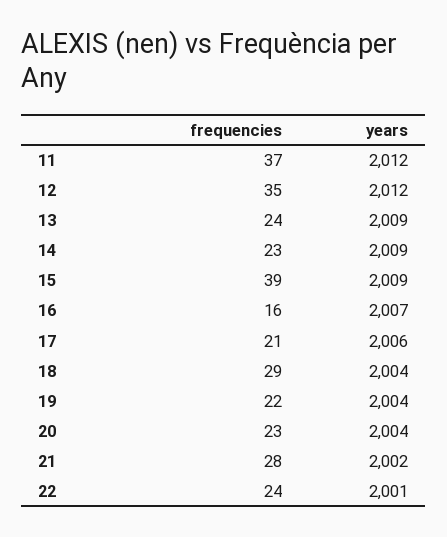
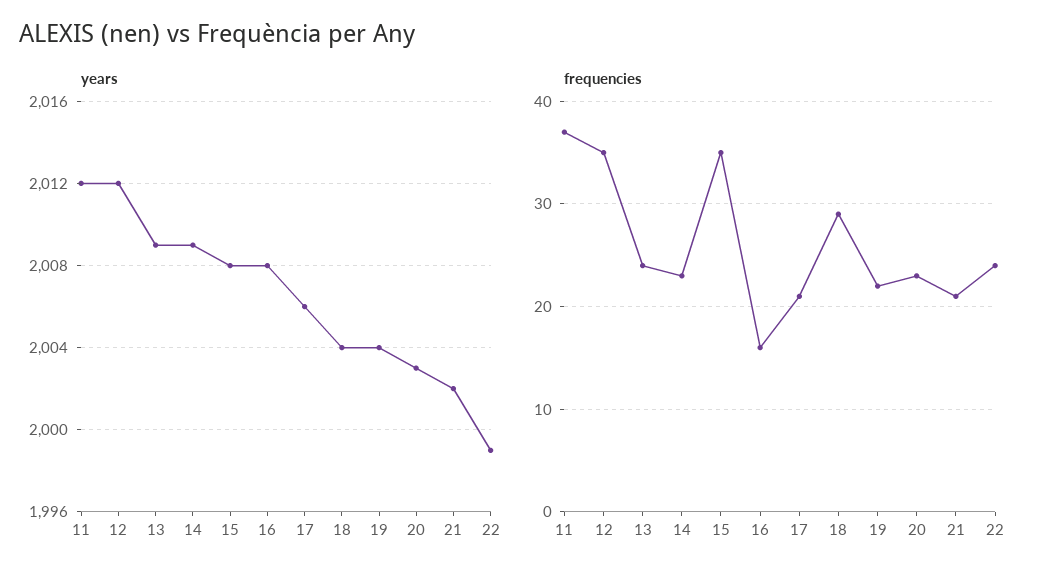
  {
    "frequencies": {
      "11": 37,
      "12": 35,
      "13": 24,
      "14": 23,
-     "15": 39,
+     "15": 35,
      "16": 16,
      "17": 21,
      "18": 29,
      "19": 22,
      "20": 23,
-     "21": 28,
+     "21": 21,
      "22": 24
    },
    "years": {
      "11": 2012,
      "12": 2012,
      "13": 2009,
      "14": 2009,
-     "15": 2009,
+     "15": 2008,
-     "16": 2007,
+     "16": 2008,
      "17": 2006,
      "18": 2004,
      "19": 2004,
-     "20": 2004,
+     "20": 2003,
      "21": 2002,
-     "22": 2001
+     "22": 1999
    }
  }

